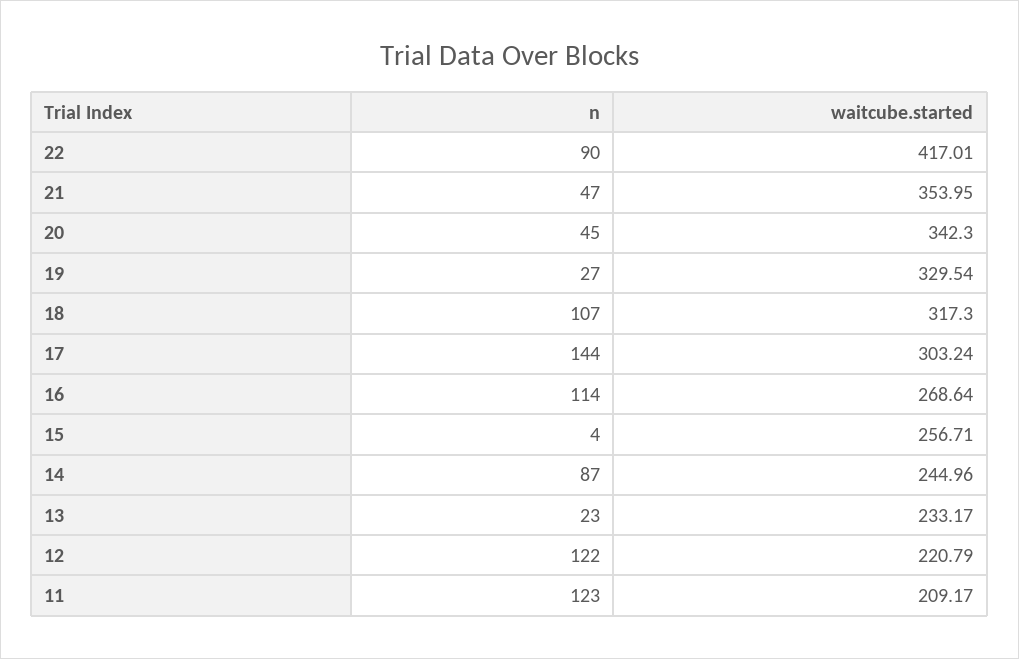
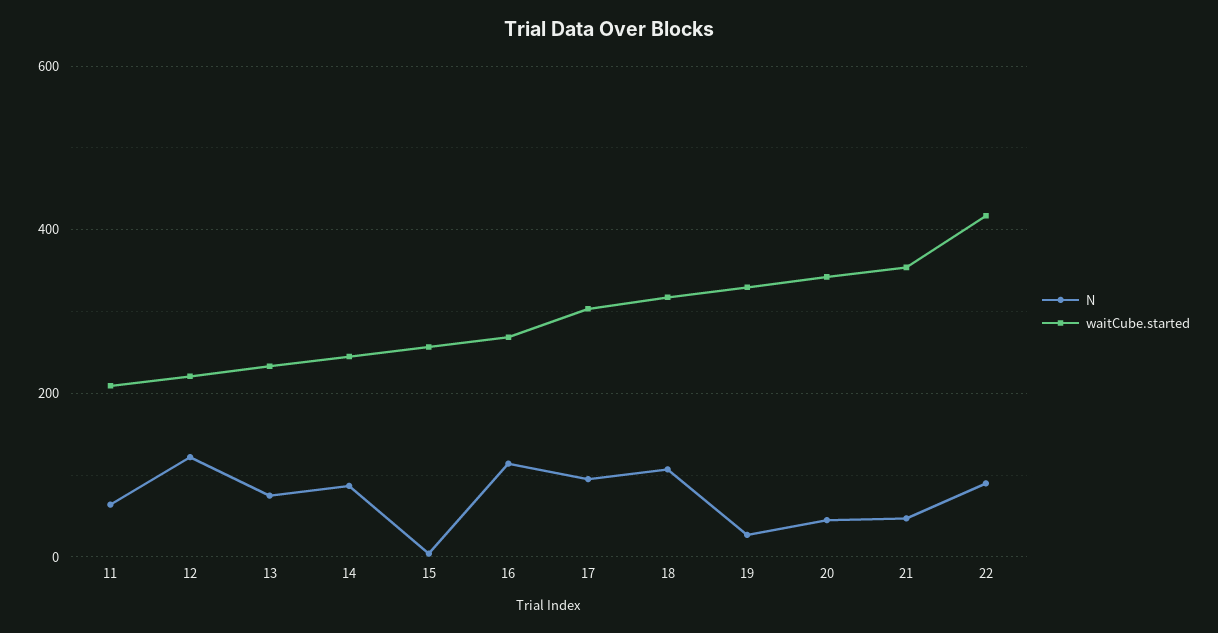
  {
    "n": {
      "22": 90,
      "21": 47,
      "20": 45,
      "19": 27,
      "18": 107,
-     "17": 144,
+     "17": 100,
      "16": 114,
      "15": 4,
      "14": 87,
-     "13": 23,
+     "13": 80,
      "12": 122,
-     "11": 123
+     "11": 60
    },
    "waitcube.started": {
      "22": 417.01,
      "21": 353.95,
      "20": 342.3,
      "19": 329.54,
      "18": 317.3,
      "17": 303.24,
      "16": 268.64,
      "15": 256.71,
      "14": 244.96,
      "13": 233.17,
      "12": 220.79,
      "11": 209.17
    }
  }

